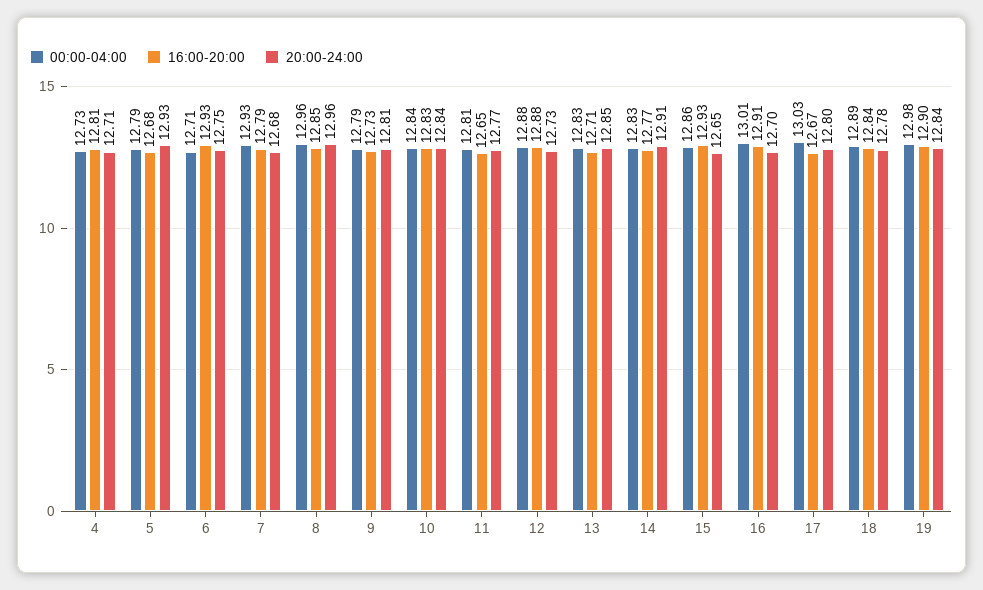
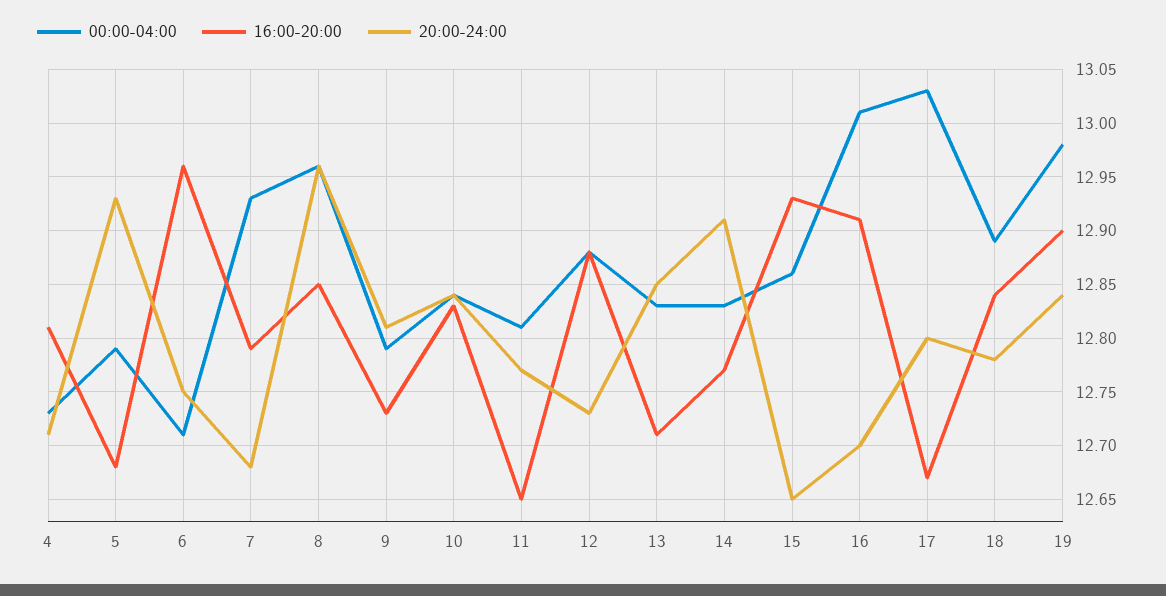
  {
    "00:00-04:00": {
      "4": 12.73,
      "5": 12.79,
      "6": 12.71,
      "7": 12.93,
      "8": 12.96,
      "9": 12.79,
      "10": 12.84,
      "11": 12.81,
      "12": 12.88,
      "13": 12.83,
      "14": 12.83,
      "15": 12.86,
      "16": 13.01,
      "17": 13.03,
      "18": 12.89,
      "19": 12.98
    },
    "16:00-20:00": {
      "4": 12.81,
      "5": 12.68,
-     "6": 12.93,
+     "6": 12.96,
      "7": 12.79,
      "8": 12.85,
      "9": 12.73,
      "10": 12.83,
      "11": 12.65,
      "12": 12.88,
      "13": 12.71,
      "14": 12.77,
      "15": 12.93,
      "16": 12.91,
      "17": 12.67,
      "18": 12.84,
      "19": 12.9
    },
    "20:00-24:00": {
      "4": 12.71,
      "5": 12.93,
      "6": 12.75,
      "7": 12.68,
      "8": 12.96,
      "9": 12.81,
      "10": 12.84,
      "11": 12.77,
      "12": 12.73,
      "13": 12.85,
      "14": 12.91,
      "15": 12.65,
      "16": 12.7,
      "17": 12.8,
      "18": 12.78,
      "19": 12.84
    }
  }

